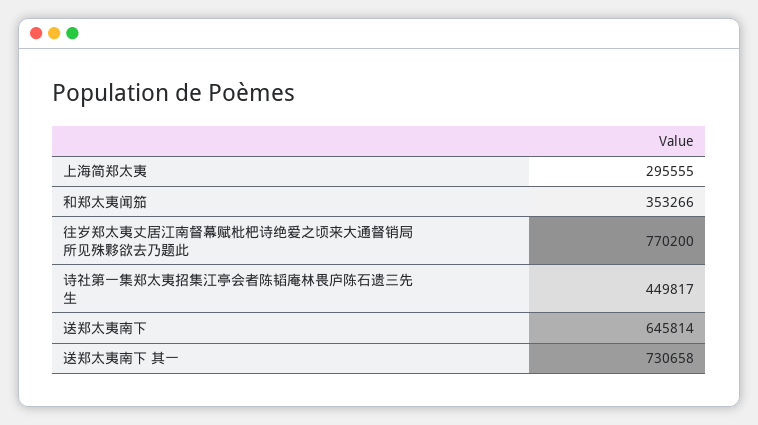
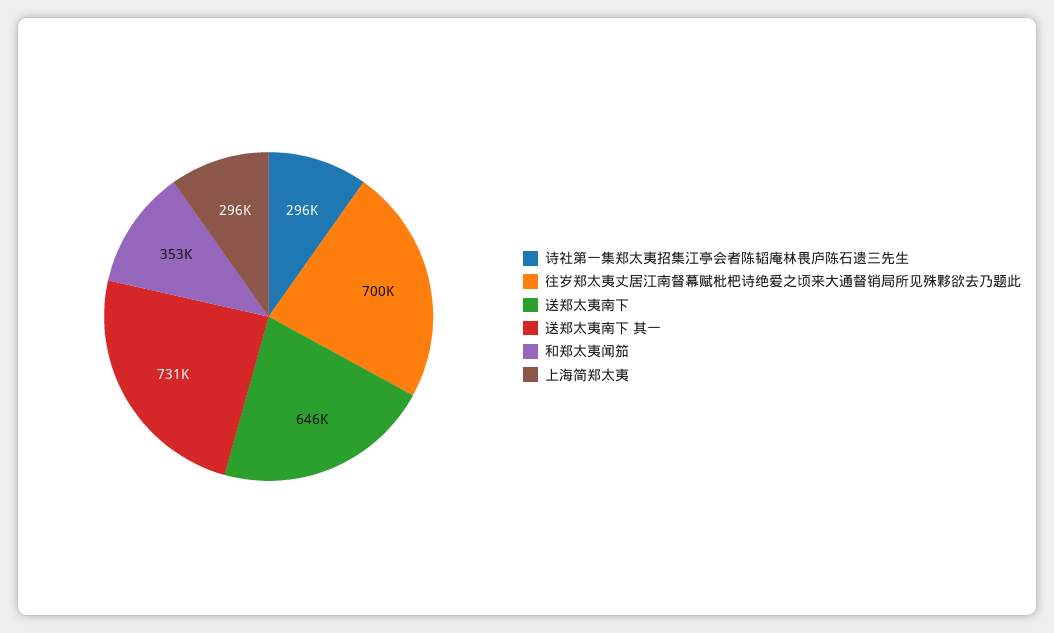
  {
    "上海简郑太夷": 295555,
    "和郑太夷闻笳": 353266,
-   "往岁郑太夷丈居江南督幕赋枇杷诗绝爱之顷来大通督销局所见殊夥欲去乃题此": 770200,
+   "往岁郑太夷丈居江南督幕赋枇杷诗绝爱之顷来大通督销局所见殊夥欲去乃题此": 700000,
-   "诗社第一集郑太夷招集江亭会者陈韬庵林畏庐陈石遗三先生": 449817,
+   "诗社第一集郑太夷招集江亭会者陈韬庵林畏庐陈石遗三先生": 296000,
    "送郑太夷南下": 645814,
    "送郑太夷南下 其一": 730658
  }

